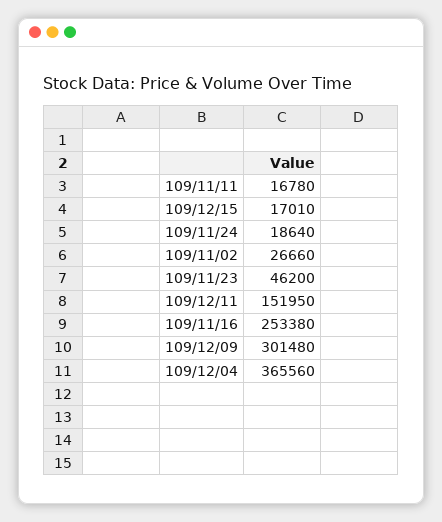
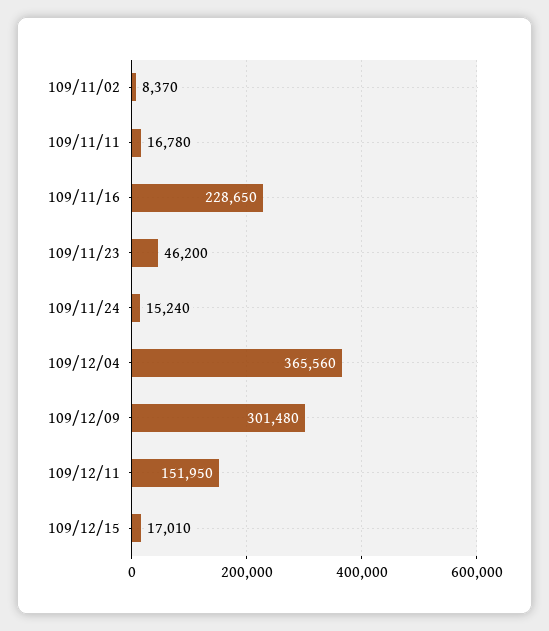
  {
    "109/11/11": 16780,
    "109/12/15": 17010,
-   "109/11/24": 18640,
+   "109/11/24": 15240,
-   "109/11/02": 26660,
+   "109/11/02": 8370,
    "109/11/23": 46200,
    "109/12/11": 151950,
-   "109/11/16": 253380,
+   "109/11/16": 228650,
    "109/12/09": 301480,
    "109/12/04": 365560
  }

